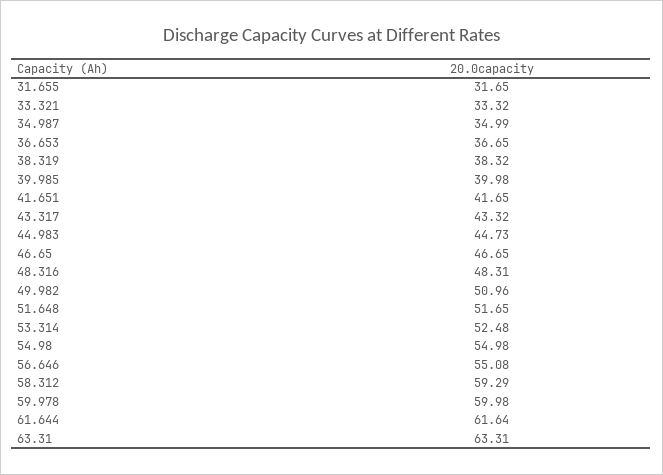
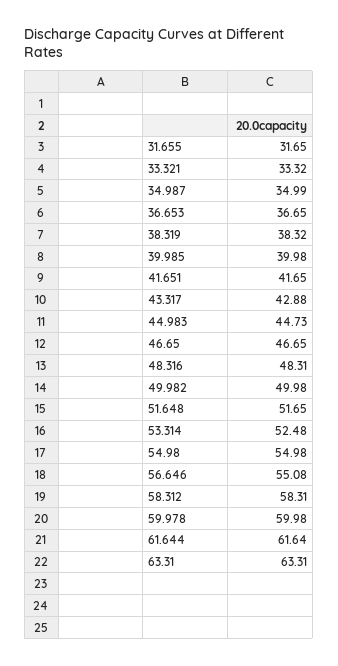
  {
    "31.655": 31.65,
    "33.321": 33.32,
    "34.987": 34.99,
    "36.653": 36.65,
    "38.319": 38.32,
    "39.985": 39.98,
    "41.651": 41.65,
-   "43.317": 43.32,
+   "43.317": 42.88,
    "44.983": 44.73,
    "46.65": 46.65,
    "48.316": 48.31,
-   "49.982": 50.96,
+   "49.982": 49.98,
    "51.648": 51.65,
    "53.314": 52.48,
    "54.98": 54.98,
    "56.646": 55.08,
-   "58.312": 59.29,
+   "58.312": 58.31,
    "59.978": 59.98,
    "61.644": 61.64,
    "63.31": 63.31
  }

